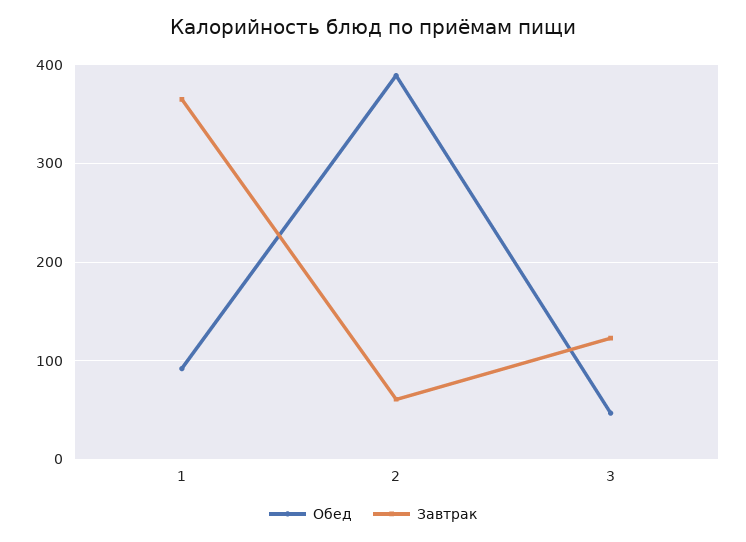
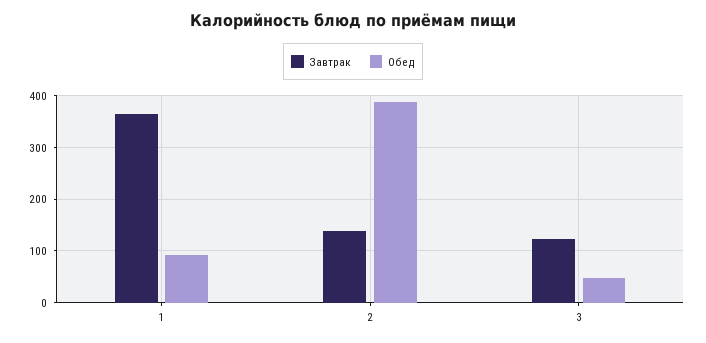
  {
    "Обед": {
      "1": 90,
      "2": 390,
      "3": 50
    },
    "Завтрак": {
      "1": 370,
-     "2": 60,
+     "2": 140,
      "3": 120
    }
  }

